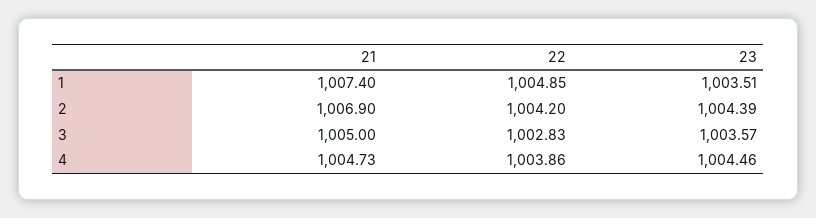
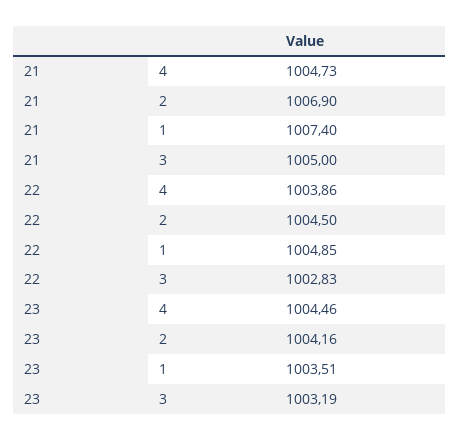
  {
    "21": {
      "1": 1007.4,
      "2": 1006.9,
      "3": 1005,
      "4": 1004.73
    },
    "22": {
      "1": 1004.85,
-     "2": 1004.2,
+     "2": 1004.5,
      "3": 1002.83,
      "4": 1003.86
    },
    "23": {
      "1": 1003.51,
-     "2": 1004.39,
+     "2": 1004.16,
-     "3": 1003.57,
+     "3": 1003.19,
      "4": 1004.46
    }
  }

